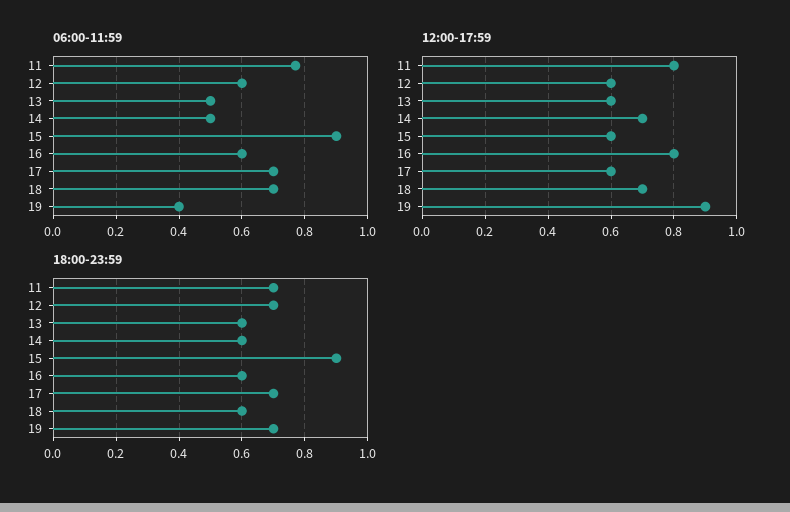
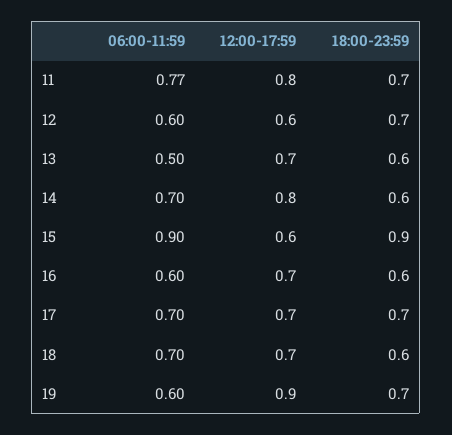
  {
    "06:00-11:59": {
      "11": 0.77,
      "12": 0.6,
      "13": 0.5,
-     "14": 0.5,
+     "14": 0.7,
      "15": 0.9,
      "16": 0.6,
      "17": 0.7,
      "18": 0.7,
-     "19": 0.4
+     "19": 0.6
    },
    "12:00-17:59": {
      "11": 0.8,
      "12": 0.6,
-     "13": 0.6,
+     "13": 0.7,
-     "14": 0.7,
+     "14": 0.8,
      "15": 0.6,
-     "16": 0.8,
+     "16": 0.7,
-     "17": 0.6,
+     "17": 0.7,
      "18": 0.7,
      "19": 0.9
    },
    "18:00-23:59": {
      "11": 0.7,
      "12": 0.7,
      "13": 0.6,
      "14": 0.6,
      "15": 0.9,
      "16": 0.6,
      "17": 0.7,
      "18": 0.6,
      "19": 0.7
    }
  }

